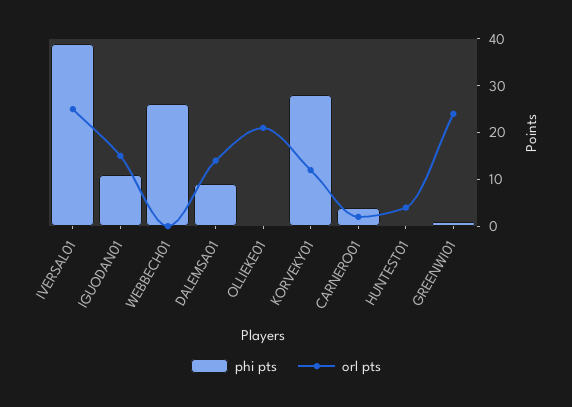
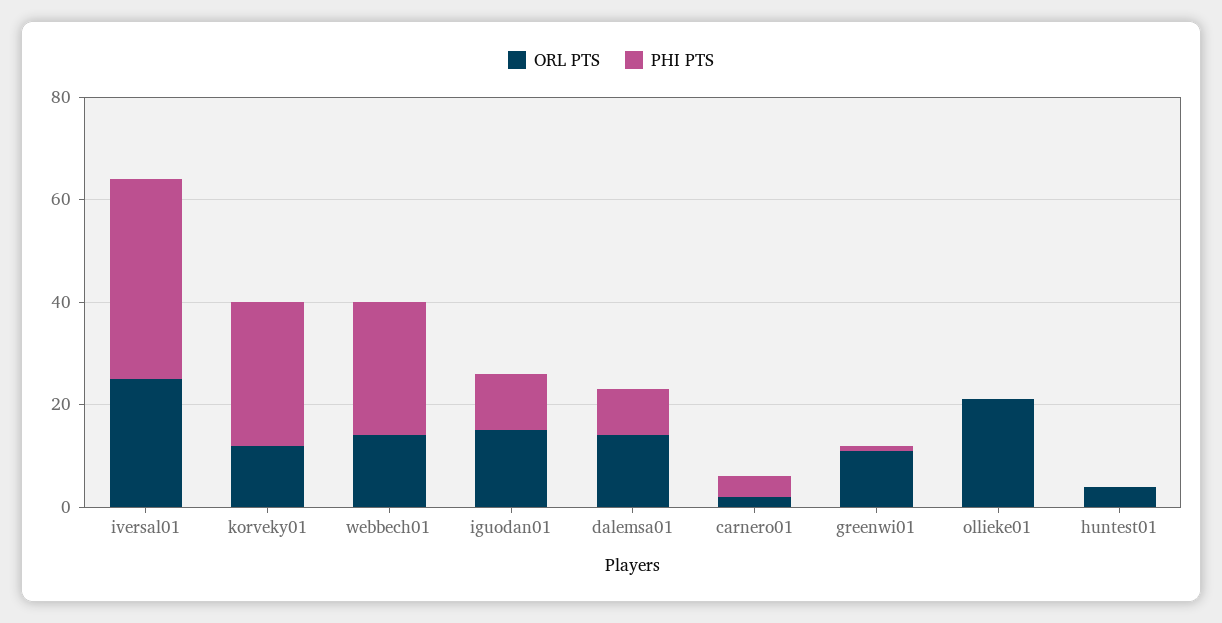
  {
    "phi pts": {
      "IVERSAL01": 40,
      "IGUODAN01": 10,
      "WEBBECH01": 25,
      "DALEMSA01": 10,
      "OLLIEKE01": 0,
      "KORVEKY01": 30,
      "CARNERO01": 5,
      "HUNTEST01": 0,
      "GREENWI01": 0
    },
    "orl pts": {
      "IVERSAL01": 25,
      "IGUODAN01": 15,
-     "WEBBECH01": 0,
+     "WEBBECH01": 15,
      "DALEMSA01": 15,
      "OLLIEKE01": 20,
      "KORVEKY01": 10,
      "CARNERO01": 0,
      "HUNTEST01": 5,
-     "GREENWI01": 25
+     "GREENWI01": 10
    }
  }

